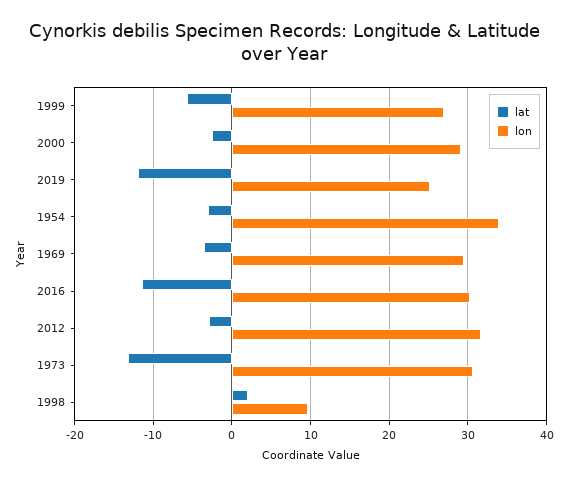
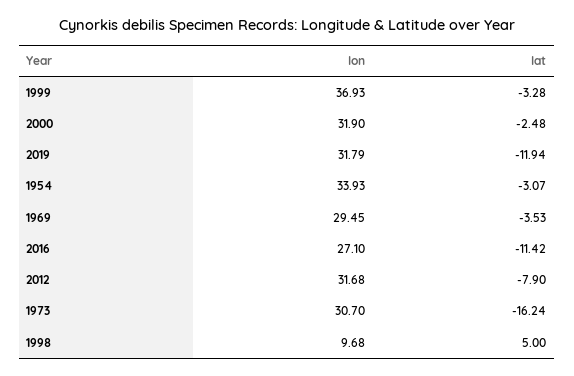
  {
    "lat": {
-     "1999": -6,
+     "1999": -3.28,
      "2000": -2.48,
      "2019": -11.94,
      "1954": -3.07,
      "1969": -3.53,
      "2016": -11.42,
-     "2012": -3,
+     "2012": -7.9,
-     "1973": -13,
+     "1973": -16.24,
-     "1998": 2
+     "1998": 5
    },
    "lon": {
-     "1999": 27,
+     "1999": 36.93,
-     "2000": 29,
+     "2000": 31.9,
-     "2019": 25,
+     "2019": 31.79,
      "1954": 33.93,
      "1969": 29.45,
-     "2016": 30,
+     "2016": 27.1,
      "2012": 31.68,
      "1973": 30.7,
      "1998": 9.68
    }
  }

